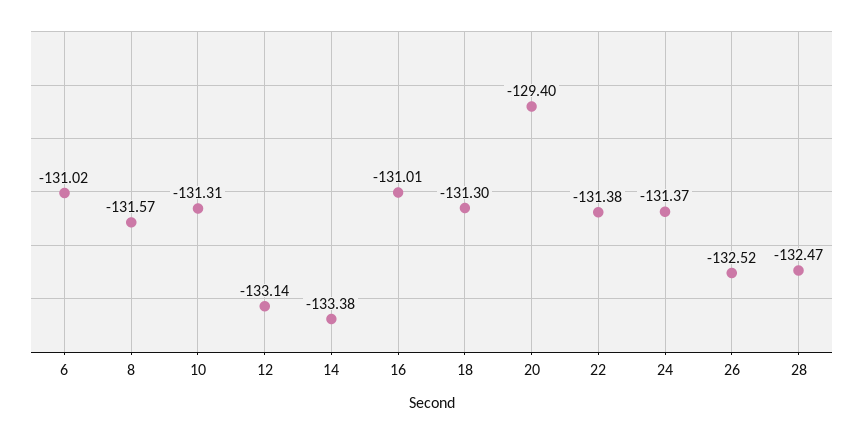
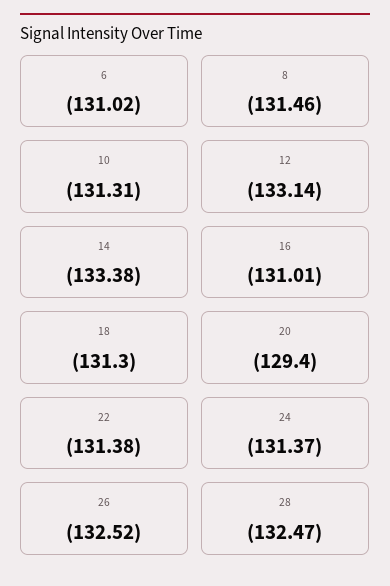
  {
    "6": -131.02,
-   "8": -131.57,
+   "8": -131.46,
    "10": -131.31,
    "12": -133.14,
    "14": -133.38,
    "16": -131.01,
    "18": -131.3,
    "20": -129.4,
    "22": -131.38,
    "24": -131.37,
    "26": -132.52,
    "28": -132.47
  }

